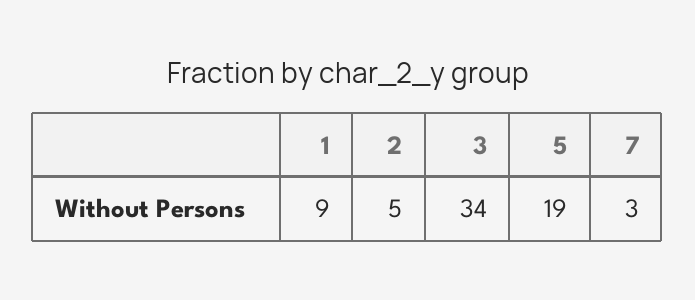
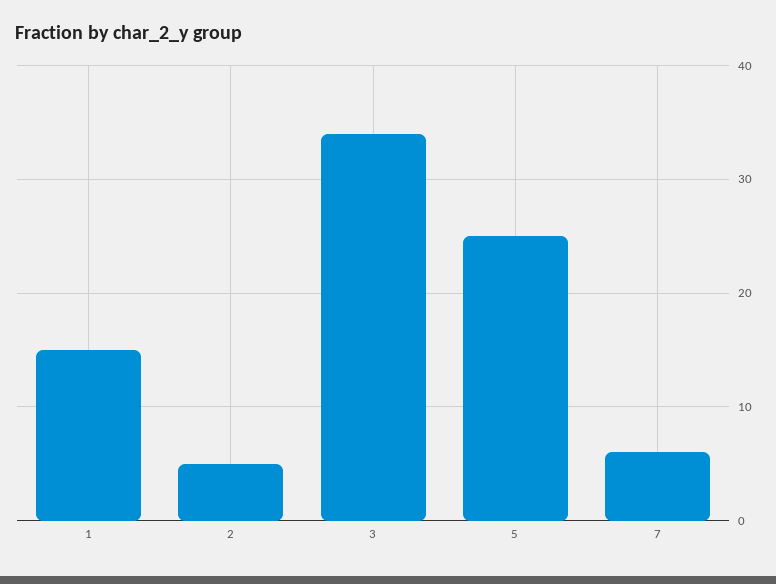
  {
-   "1": 9,
+   "1": 15,
    "2": 5,
    "3": 34,
-   "5": 19,
+   "5": 25,
-   "7": 3
+   "7": 6
  }

